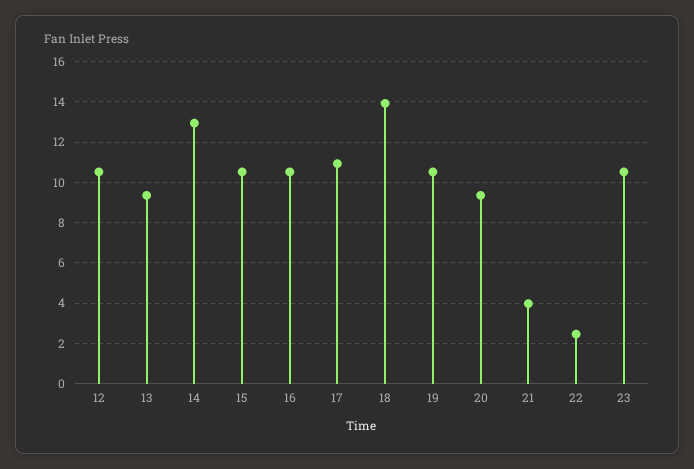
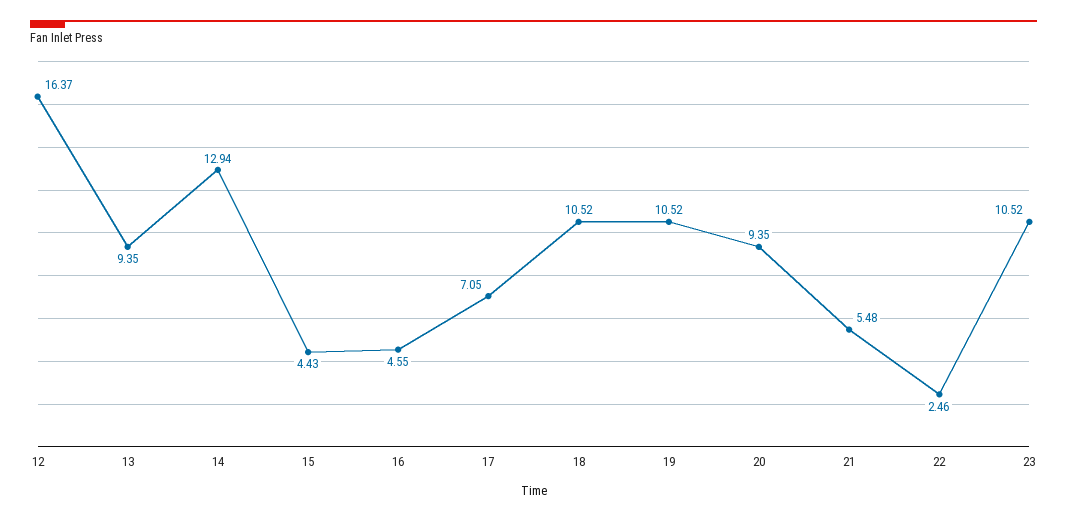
  {
-   "12": 10.5,
+   "12": 16.37,
    "13": 9.35,
    "14": 12.94,
-   "15": 10.5,
+   "15": 4.43,
-   "16": 10.5,
+   "16": 4.55,
-   "17": 11,
+   "17": 7.05,
-   "18": 14,
+   "18": 10.52,
    "19": 10.52,
    "20": 9.35,
-   "21": 4,
+   "21": 5.48,
    "22": 2.46,
    "23": 10.52
  }

